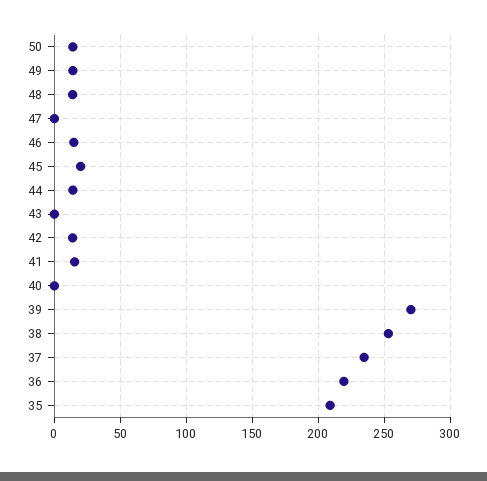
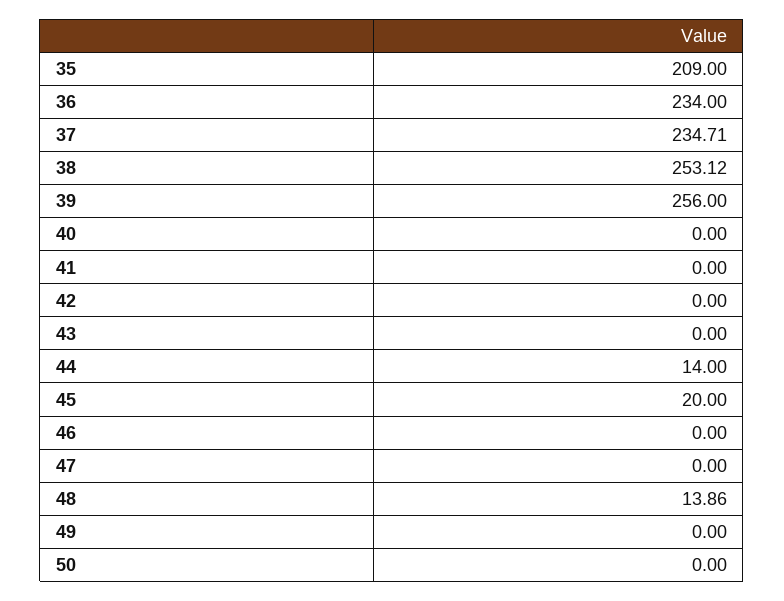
  {
-   "50": 15,
+   "50": 0,
-   "49": 15,
+   "49": 0,
    "48": 13.86,
    "47": 0,
-   "46": 15,
+   "46": 0,
    "45": 20,
    "44": 14,
    "43": 0,
-   "42": 15,
+   "42": 0,
-   "41": 15,
+   "41": 0,
    "40": 0,
-   "39": 270,
+   "39": 256,
    "38": 253.12,
    "37": 234.71,
-   "36": 220,
+   "36": 234,
    "35": 209
  }

